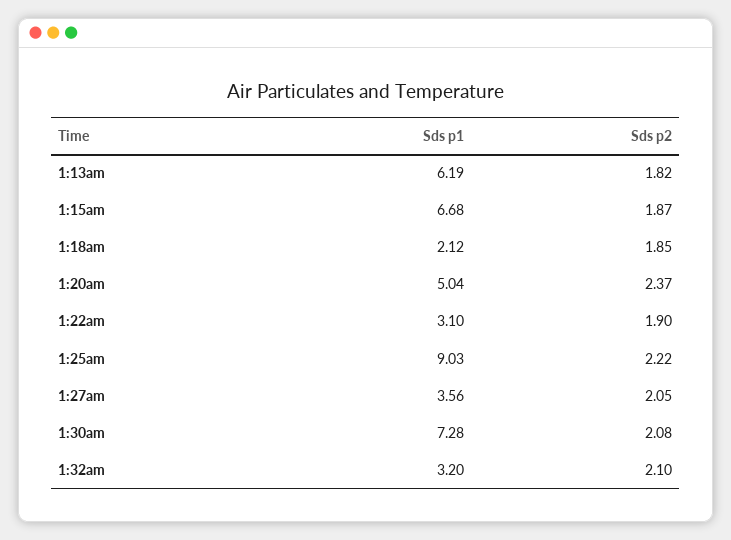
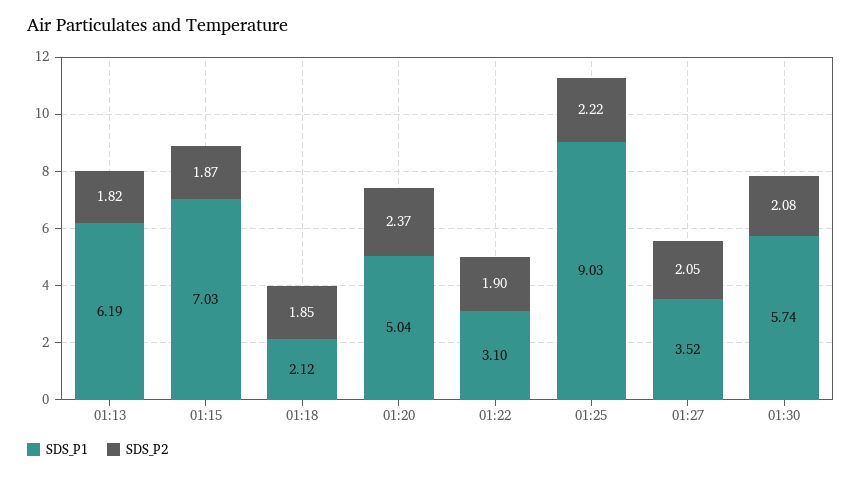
  {
    "Sds p1": {
      "1:13am": 6.19,
-     "1:15am": 6.68,
+     "1:15am": 7.03,
      "1:18am": 2.12,
      "1:20am": 5.04,
      "1:22am": 3.1,
      "1:25am": 9.03,
-     "1:27am": 3.56,
+     "1:27am": 3.52,
-     "1:30am": 7.28,
+     "1:30am": 5.74
-     "1:32am": 3.2
    },
    "Sds p2": {
      "1:13am": 1.82,
      "1:15am": 1.87,
      "1:18am": 1.85,
      "1:20am": 2.37,
      "1:22am": 1.9,
      "1:25am": 2.22,
      "1:27am": 2.05,
-     "1:30am": 2.08,
+     "1:30am": 2.08
-     "1:32am": 2.1
    }
  }

